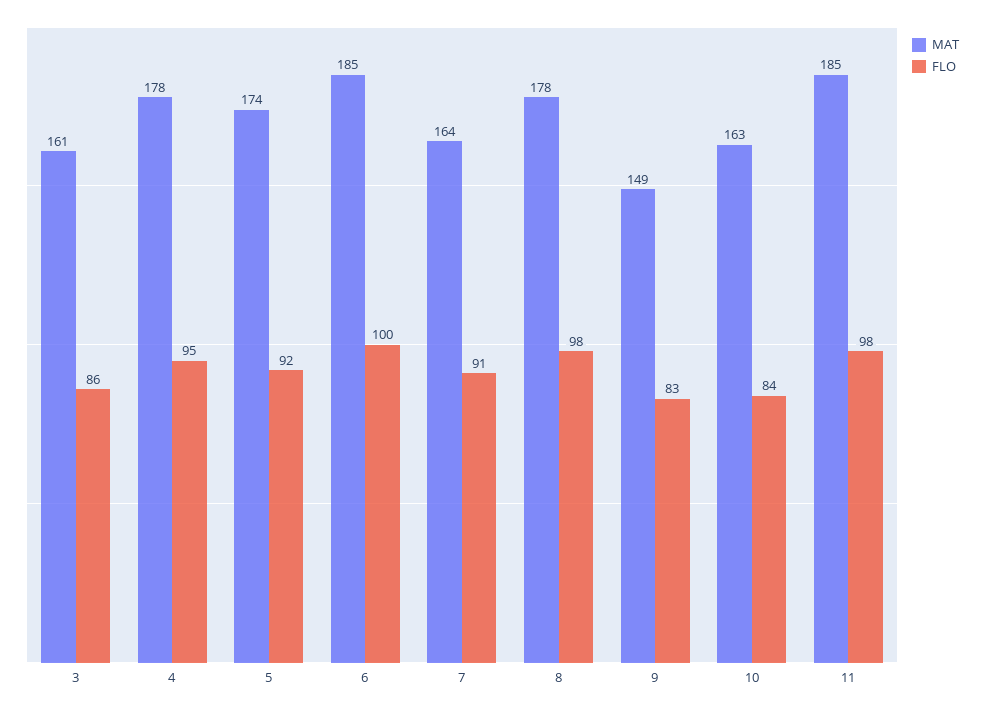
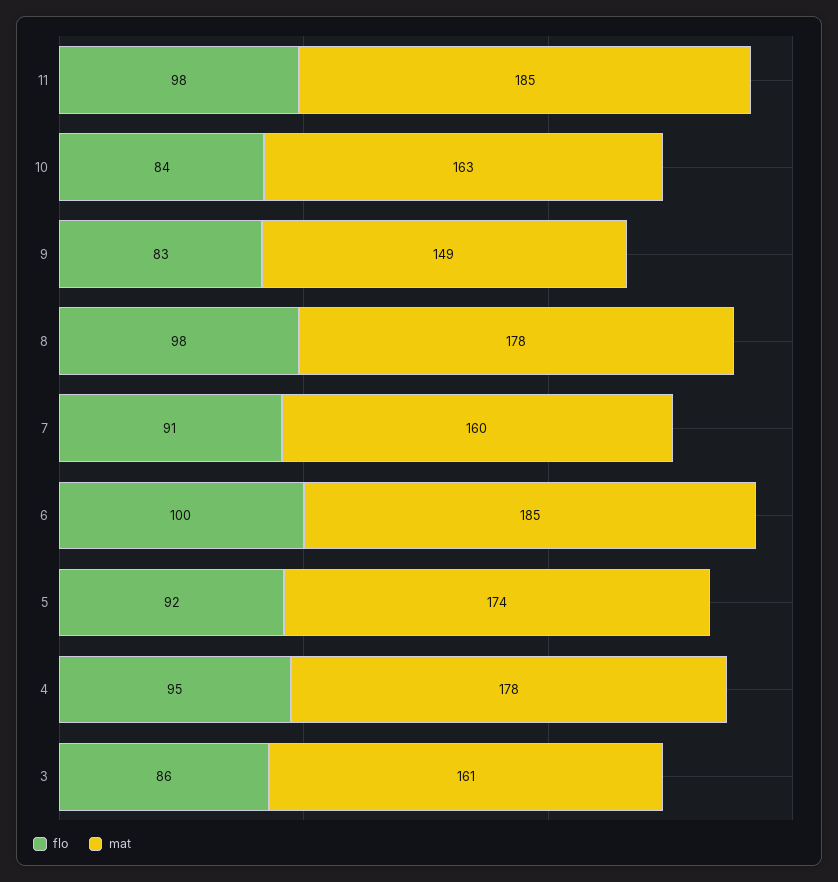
  {
    "MAT": {
      "3": 161,
      "4": 178,
      "5": 174,
      "6": 185,
-     "7": 164,
+     "7": 160,
      "8": 178,
      "9": 149,
      "10": 163,
      "11": 185
    },
    "FLO": {
      "3": 86,
      "4": 95,
      "5": 92,
      "6": 100,
      "7": 91,
      "8": 98,
      "9": 83,
      "10": 84,
      "11": 98
    }
  }

